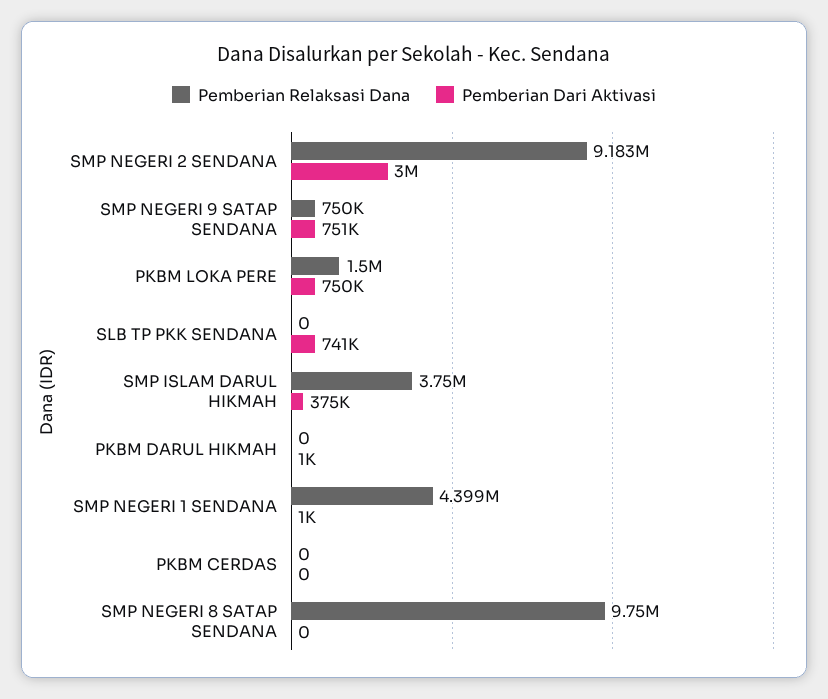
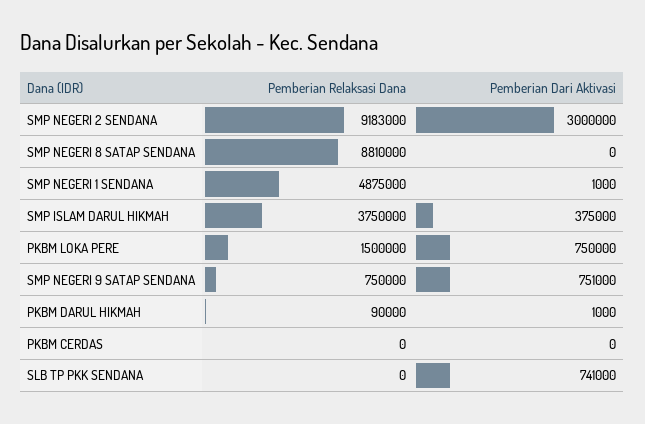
  {
    "Pemberian Relaksasi Dana": {
      "SMP NEGERI 2 SENDANA": 9183000,
      "SMP NEGERI 9 SATAP SENDANA": 750000,
      "PKBM LOKA PERE": 1500000,
      "SLB TP PKK SENDANA": 0,
      "SMP ISLAM DARUL HIKMAH": 3750000,
-     "PKBM DARUL HIKMAH": 0,
+     "PKBM DARUL HIKMAH": 90000,
-     "SMP NEGERI 1 SENDANA": 4399000,
+     "SMP NEGERI 1 SENDANA": 4875000,
      "PKBM CERDAS": 0,
-     "SMP NEGERI 8 SATAP SENDANA": 9750000
+     "SMP NEGERI 8 SATAP SENDANA": 8810000
    },
    "Pemberian Dari Aktivasi": {
      "SMP NEGERI 2 SENDANA": 3000000,
      "SMP NEGERI 9 SATAP SENDANA": 751000,
      "PKBM LOKA PERE": 750000,
      "SLB TP PKK SENDANA": 741000,
      "SMP ISLAM DARUL HIKMAH": 375000,
      "PKBM DARUL HIKMAH": 1000,
      "SMP NEGERI 1 SENDANA": 1000,
      "PKBM CERDAS": 0,
      "SMP NEGERI 8 SATAP SENDANA": 0
    }
  }

